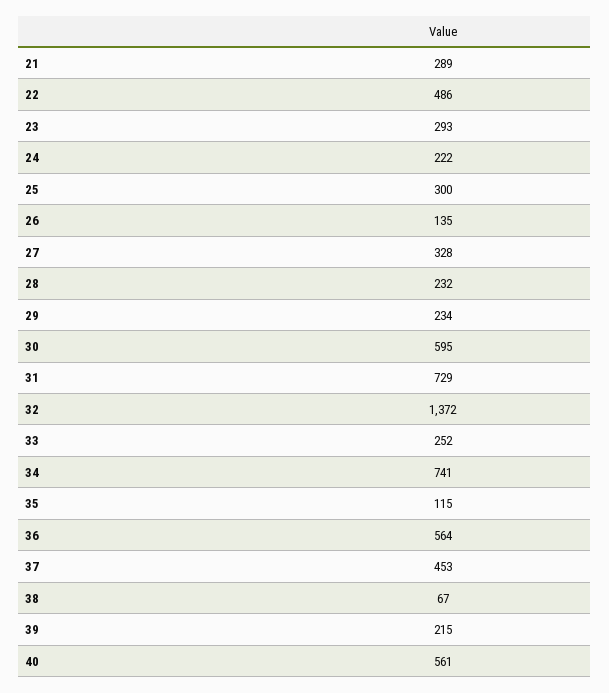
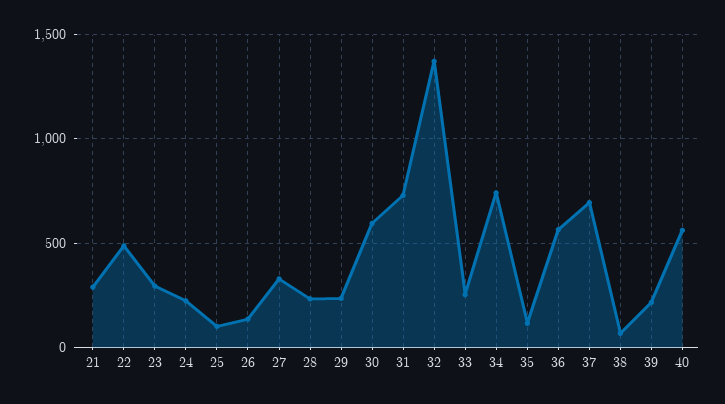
  {
    "21": 289,
    "22": 486,
    "23": 293,
    "24": 222,
-   "25": 300,
+   "25": 100,
    "26": 135,
    "27": 328,
    "28": 232,
    "29": 234,
    "30": 595,
    "31": 729,
    "32": 1372,
    "33": 252,
    "34": 741,
    "35": 115,
    "36": 564,
-   "37": 453,
+   "37": 700,
    "38": 67,
    "39": 215,
    "40": 561
  }

